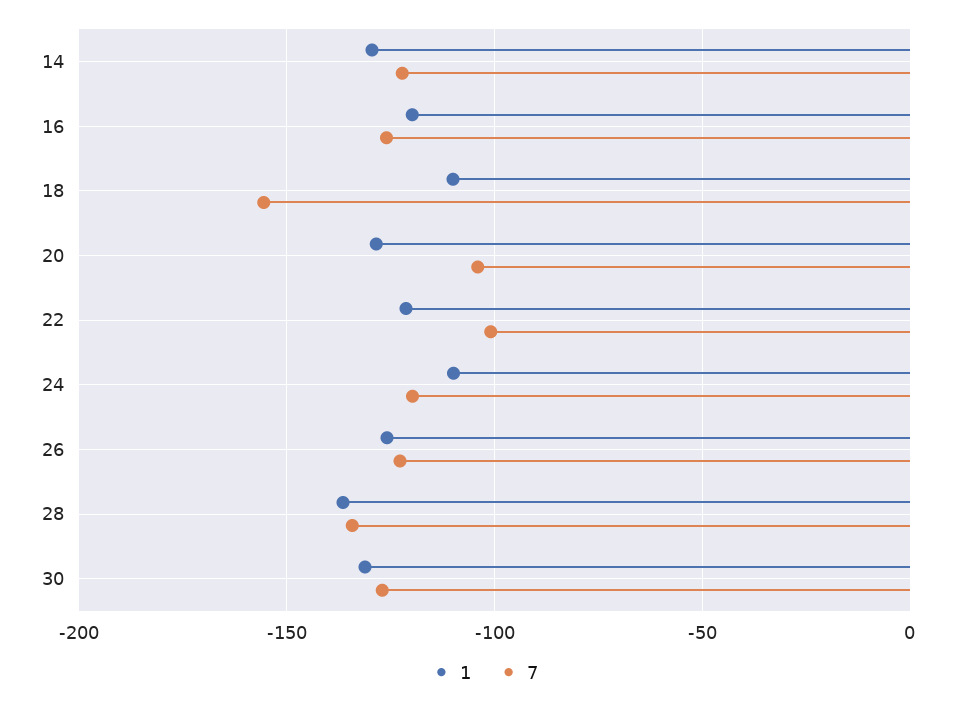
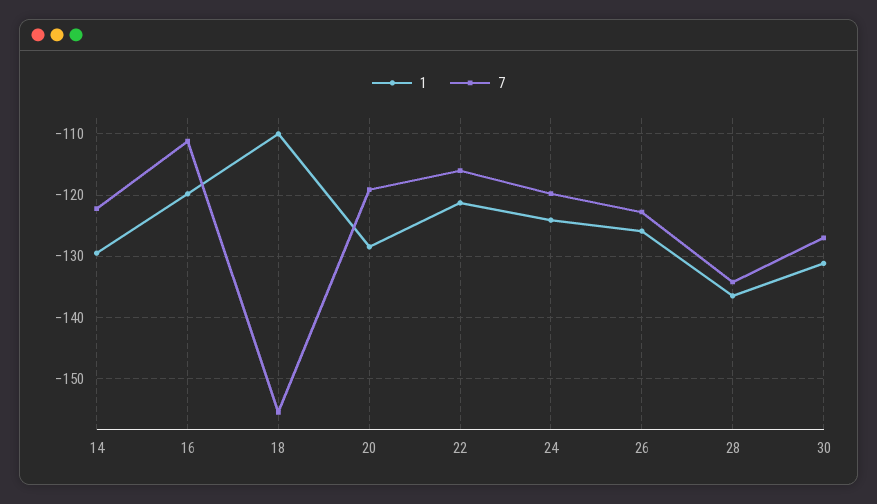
  {
    "1": {
      "14": -130,
      "16": -120,
      "18": -110,
      "20": -129,
      "22": -121,
-     "24": -110,
+     "24": -124,
      "26": -126,
      "28": -137,
      "30": -131
    },
    "7": {
      "14": -122,
-     "16": -125,
+     "16": -111,
      "18": -156,
-     "20": -105,
+     "20": -119,
-     "22": -100,
+     "22": -116,
      "24": -120,
      "26": -123,
      "28": -134,
      "30": -127
    }
  }

